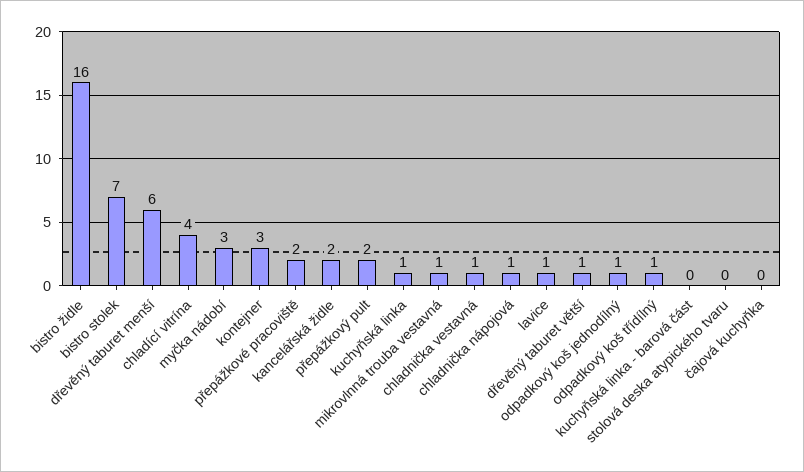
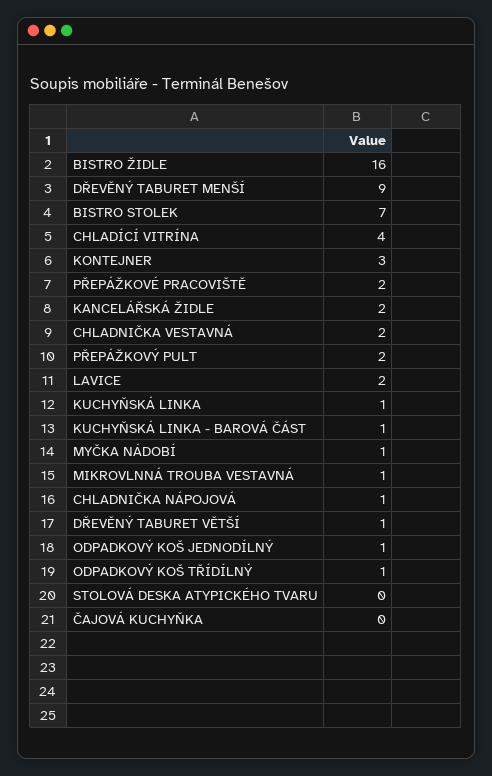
  {
    "bistro židle": 16,
    "bistro stolek": 7,
-   "dřevěný taburet menší": 6,
+   "dřevěný taburet menší": 9,
    "chladící vitrína": 4,
-   "myčka nádobí": 3,
+   "myčka nádobí": 1,
    "kontejner": 3,
    "přepážkové pracoviště": 2,
    "kancelářská židle": 2,
    "přepážkový pult": 2,
    "kuchyňská linka": 1,
    "mikrovlnná trouba vestavná": 1,
-   "chladnička vestavná": 1,
+   "chladnička vestavná": 2,
    "chladnička nápojová": 1,
-   "lavice": 1,
+   "lavice": 2,
    "dřevěný taburet větší": 1,
    "odpadkový koš jednodílný": 1,
    "odpadkový koš třídílný": 1,
-   "kuchyňská linka - barová část": 0,
+   "kuchyňská linka - barová část": 1,
    "stolová deska atypického tvaru": 0,
    "čajová kuchyňka": 0
  }

